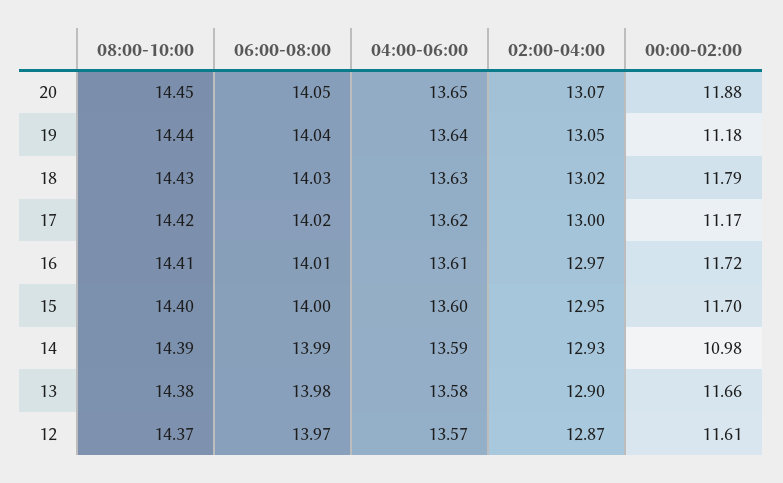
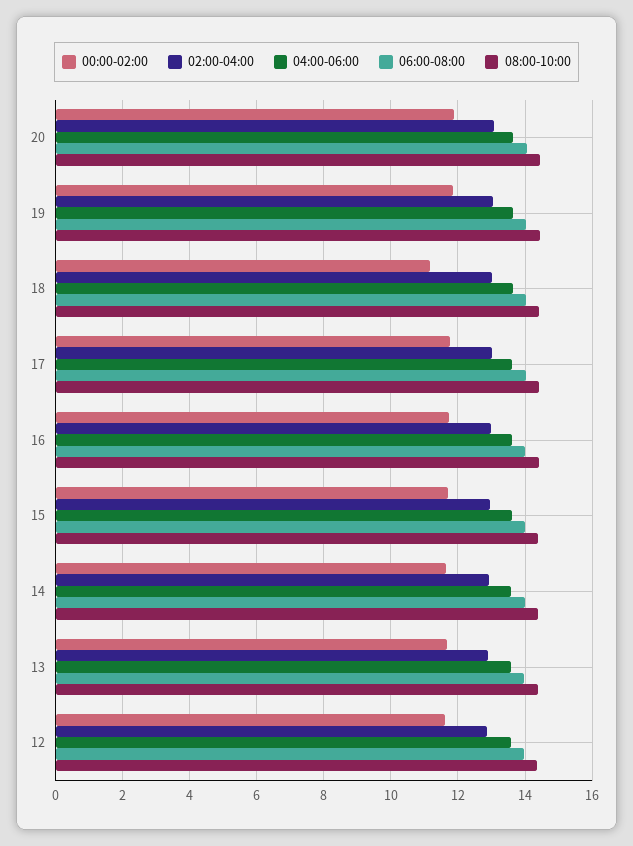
  {
    "08:00-10:00": {
      "20": 14.45,
      "19": 14.44,
      "18": 14.43,
      "17": 14.42,
      "16": 14.41,
      "15": 14.4,
      "14": 14.39,
      "13": 14.38,
      "12": 14.37
    },
    "06:00-08:00": {
      "20": 14.05,
      "19": 14.04,
      "18": 14.03,
      "17": 14.02,
      "16": 14.01,
      "15": 14,
      "14": 13.99,
      "13": 13.98,
      "12": 13.97
    },
    "04:00-06:00": {
      "20": 13.65,
      "19": 13.64,
      "18": 13.63,
      "17": 13.62,
      "16": 13.61,
      "15": 13.6,
      "14": 13.59,
      "13": 13.58,
      "12": 13.57
    },
    "02:00-04:00": {
      "20": 13.07,
      "19": 13.05,
      "18": 13.02,
      "17": 13,
      "16": 12.97,
      "15": 12.95,
      "14": 12.93,
      "13": 12.9,
      "12": 12.87
    },
    "00:00-02:00": {
      "20": 11.88,
-     "19": 11.18,
+     "19": 11.8,
-     "18": 11.79,
+     "18": 11.2,
-     "17": 11.17,
+     "17": 11.8,
      "16": 11.72,
      "15": 11.7,
-     "14": 10.98,
+     "14": 11.6,
      "13": 11.66,
      "12": 11.61
    }
  }

